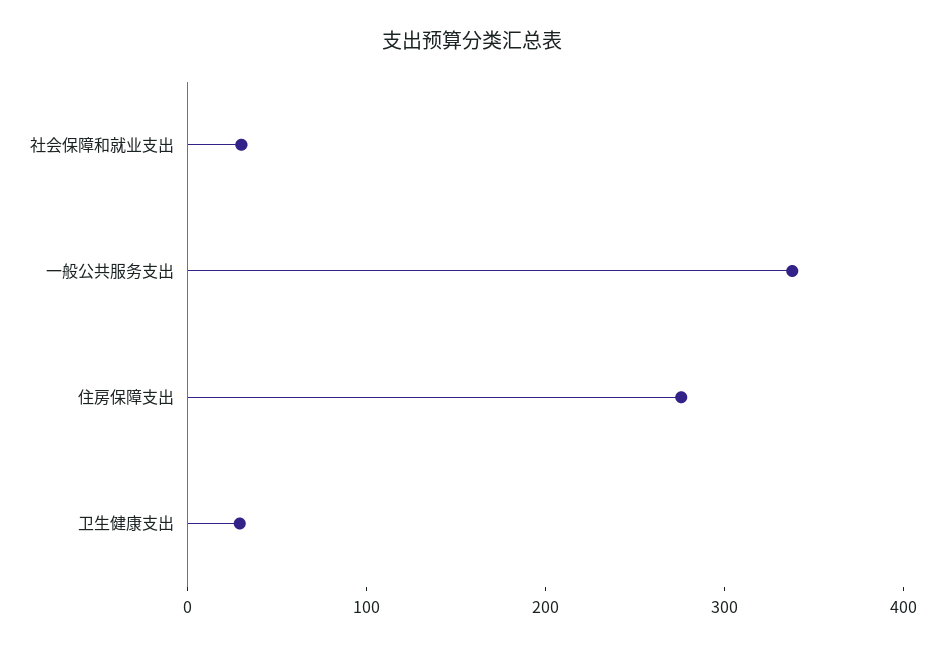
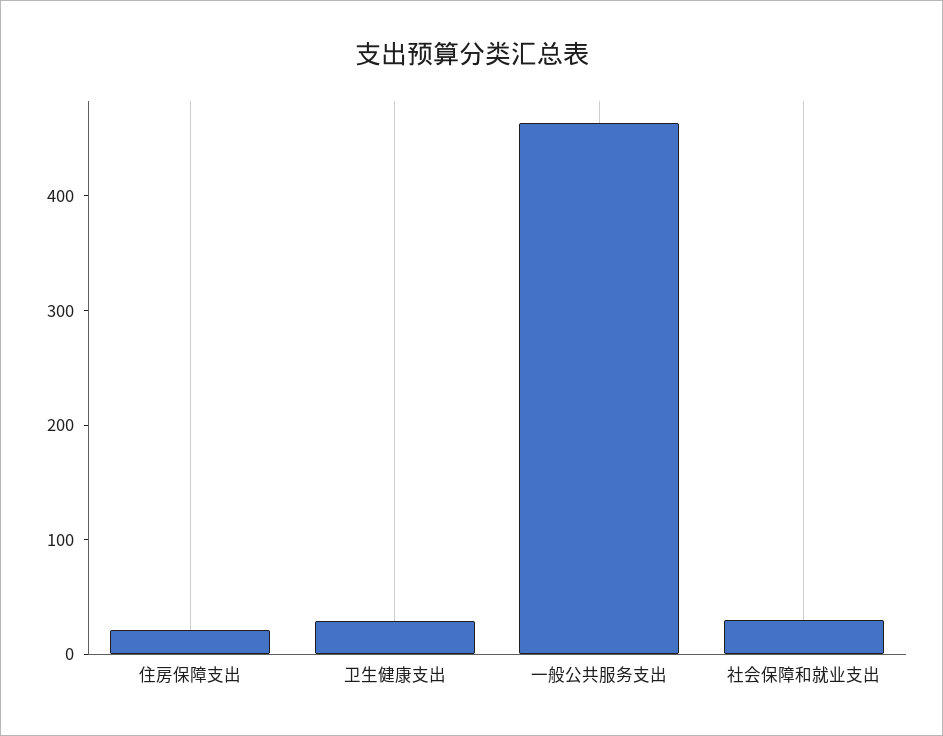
  {
    "社会保障和就业支出": 20,
-   "一般公共服务支出": 340,
+   "一般公共服务支出": 460,
-   "住房保障支出": 280,
+   "住房保障支出": 20,
    "卫生健康支出": 20
  }

